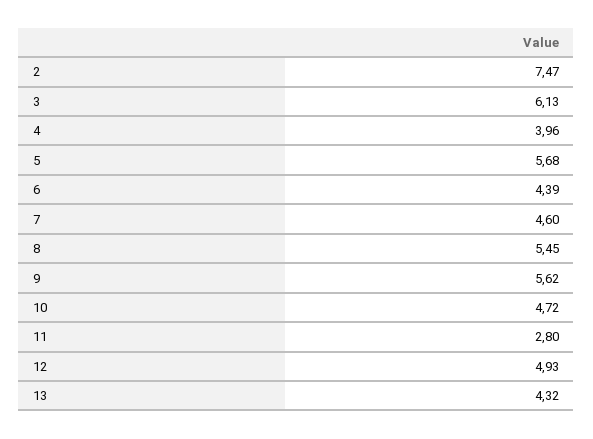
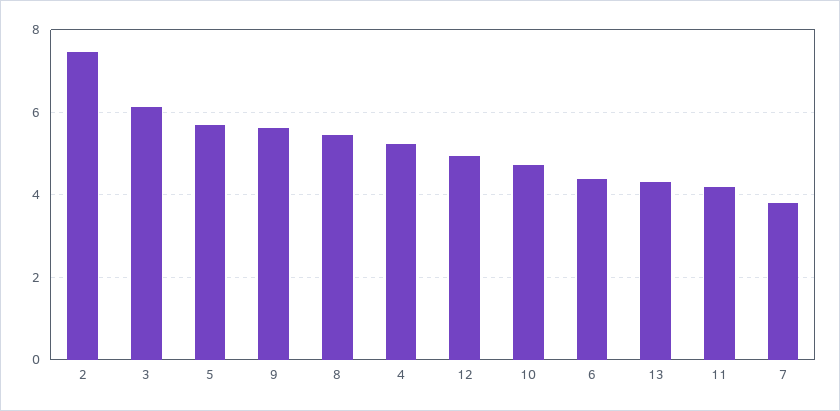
  {
    "2": 7.47,
    "3": 6.13,
-   "4": 3.96,
+   "4": 5.2,
    "5": 5.68,
    "6": 4.39,
-   "7": 4.6,
+   "7": 3.8,
    "8": 5.45,
    "9": 5.62,
    "10": 4.72,
-   "11": 2.8,
+   "11": 4.2,
    "12": 4.93,
    "13": 4.32
  }

